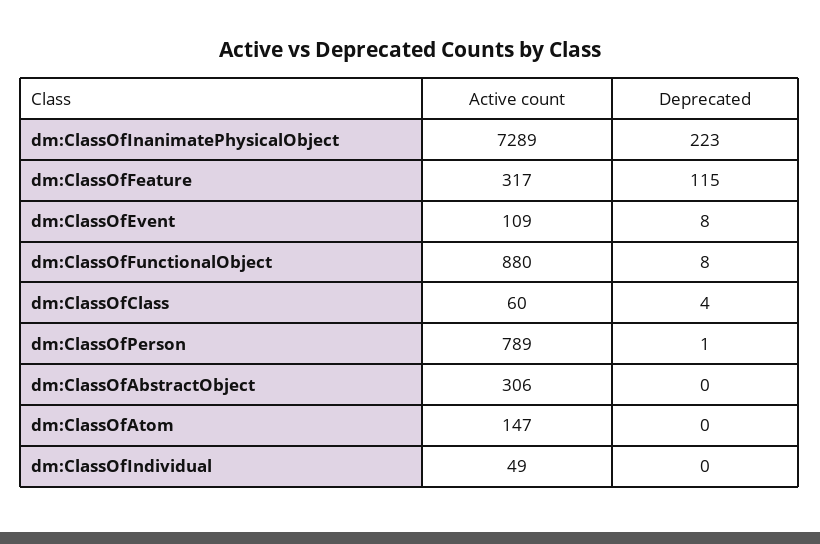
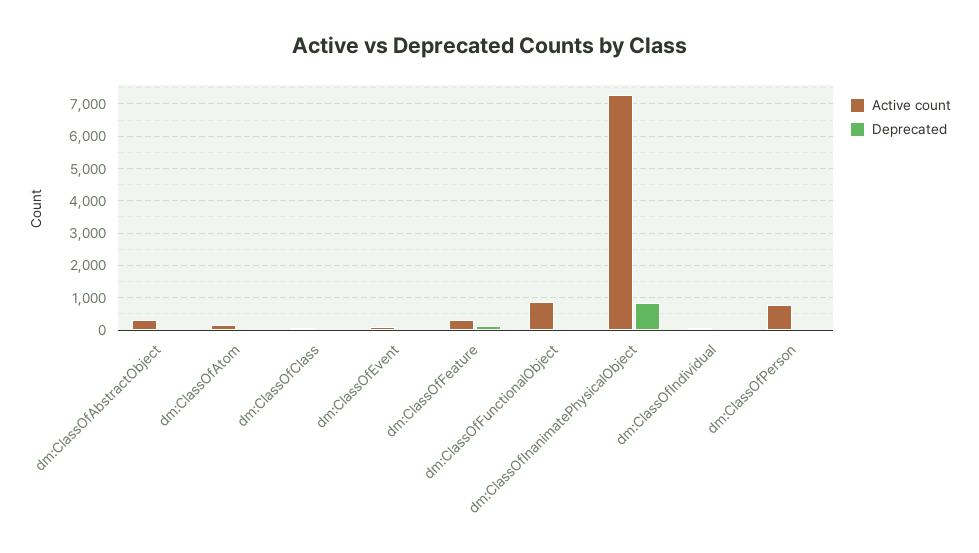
  {
    "Active count": {
      "dm:ClassOfInanimatePhysicalObject": 7289,
      "dm:ClassOfFeature": 317,
      "dm:ClassOfEvent": 109,
      "dm:ClassOfFunctionalObject": 880,
      "dm:ClassOfClass": 60,
      "dm:ClassOfPerson": 789,
      "dm:ClassOfAbstractObject": 306,
      "dm:ClassOfAtom": 147,
      "dm:ClassOfIndividual": 49
    },
    "Deprecated": {
-     "dm:ClassOfInanimatePhysicalObject": 223,
+     "dm:ClassOfInanimatePhysicalObject": 800,
      "dm:ClassOfFeature": 115,
      "dm:ClassOfEvent": 8,
      "dm:ClassOfFunctionalObject": 8,
      "dm:ClassOfClass": 4,
      "dm:ClassOfPerson": 1,
      "dm:ClassOfAbstractObject": 0,
      "dm:ClassOfAtom": 0,
      "dm:ClassOfIndividual": 0
    }
  }

